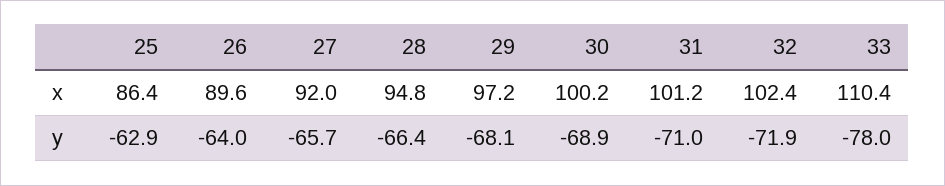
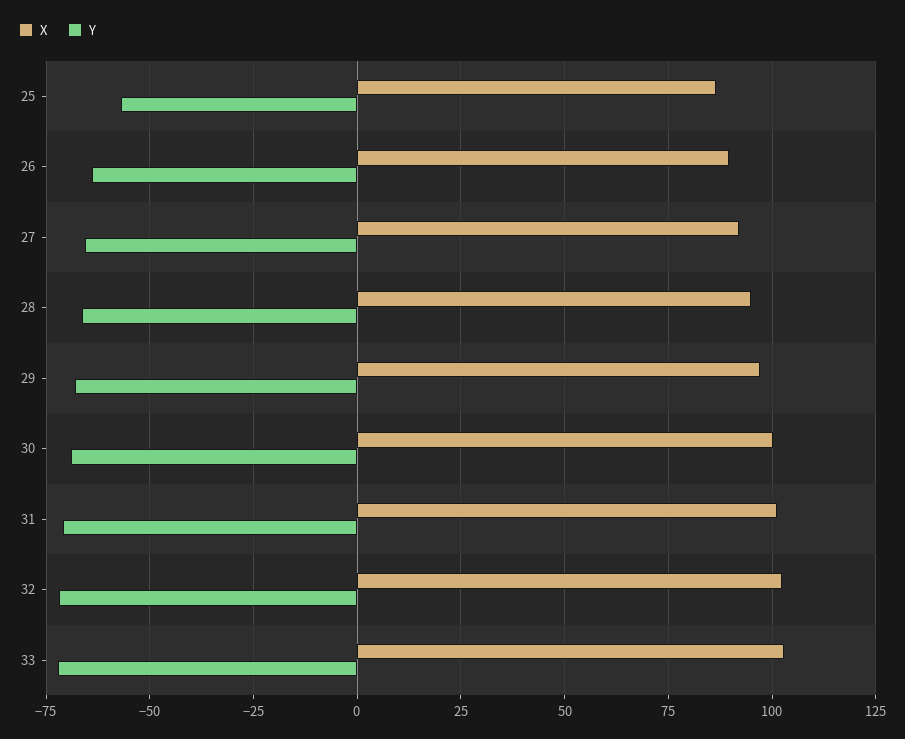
  {
    "x": {
      "25": 86.4,
      "26": 89.6,
      "27": 92,
      "28": 94.8,
      "29": 97.2,
      "30": 100.2,
      "31": 101.2,
      "32": 102.4,
-     "33": 110.4
+     "33": 102.5
    },
    "y": {
-     "25": -62.9,
+     "25": -57.5,
      "26": -64,
      "27": -65.7,
      "28": -66.4,
      "29": -68.1,
      "30": -68.9,
      "31": -71,
      "32": -71.9,
-     "33": -78
+     "33": -72.5
    }
  }

